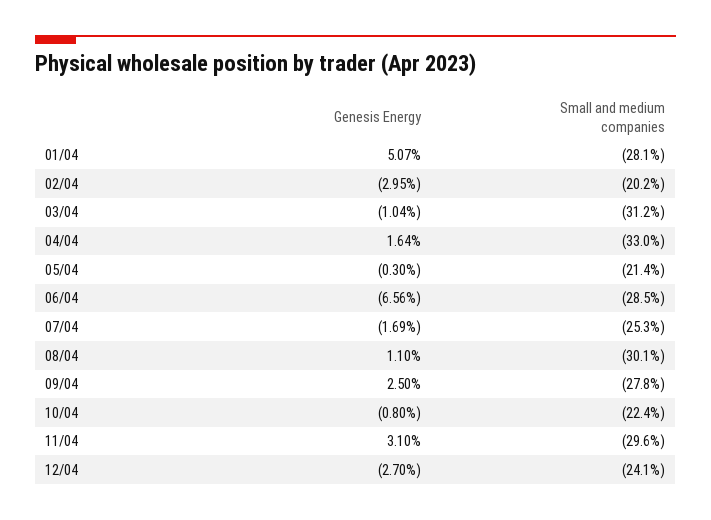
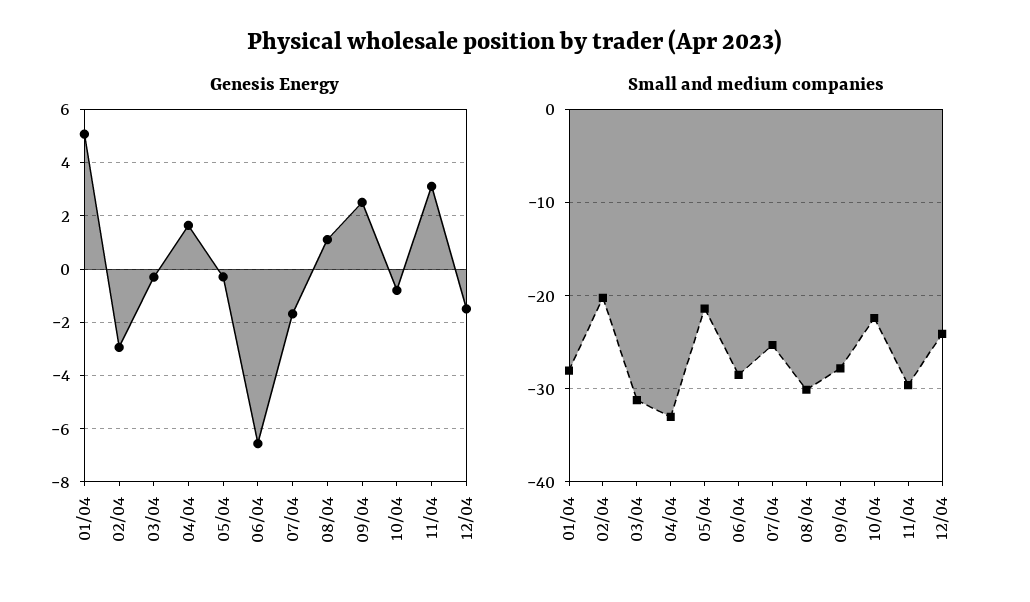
  {
    "Genesis Energy": {
      "01/04": 5.07,
      "02/04": -2.95,
-     "03/04": -1.04,
+     "03/04": -0.25,
      "04/04": 1.64,
      "05/04": -0.3,
      "06/04": -6.56,
      "07/04": -1.69,
      "08/04": 1.1,
      "09/04": 2.5,
      "10/04": -0.8,
      "11/04": 3.1,
-     "12/04": -2.7
+     "12/04": -1.5
    },
    "Small and medium companies": {
      "01/04": -28.1,
      "02/04": -20.2,
      "03/04": -31.2,
      "04/04": -33,
      "05/04": -21.4,
      "06/04": -28.5,
      "07/04": -25.3,
      "08/04": -30.1,
      "09/04": -27.8,
      "10/04": -22.4,
      "11/04": -29.6,
      "12/04": -24.1
    }
  }

